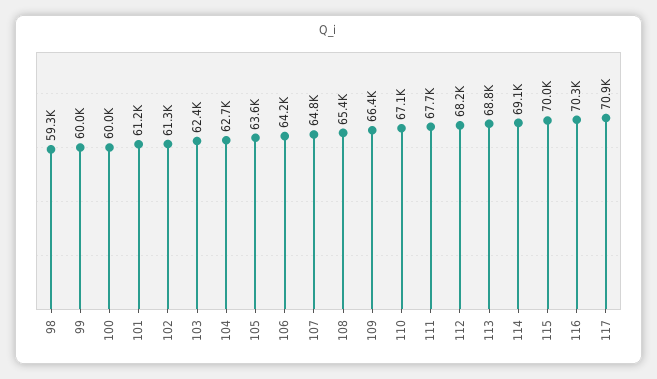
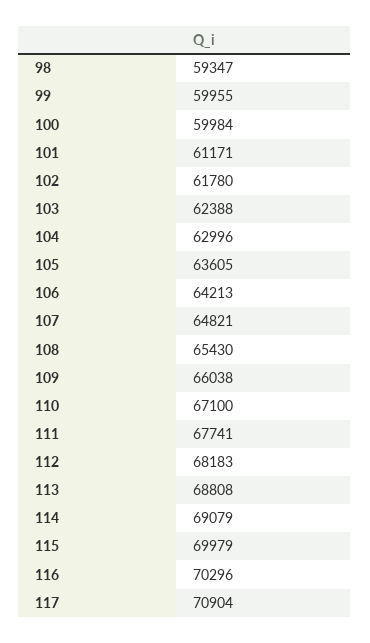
  {
    "98": 59347,
    "99": 59955,
    "100": 59984,
    "101": 61171,
-   "102": 61300,
+   "102": 61780,
    "103": 62388,
-   "104": 62700,
+   "104": 62996,
    "105": 63605,
    "106": 64213,
    "107": 64821,
    "108": 65430,
-   "109": 66400,
+   "109": 66038,
    "110": 67100,
    "111": 67741,
    "112": 68183,
    "113": 68808,
    "114": 69079,
    "115": 69979,
    "116": 70296,
    "117": 70904
  }

